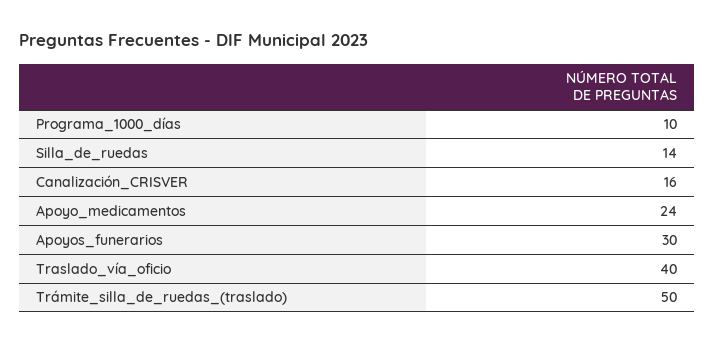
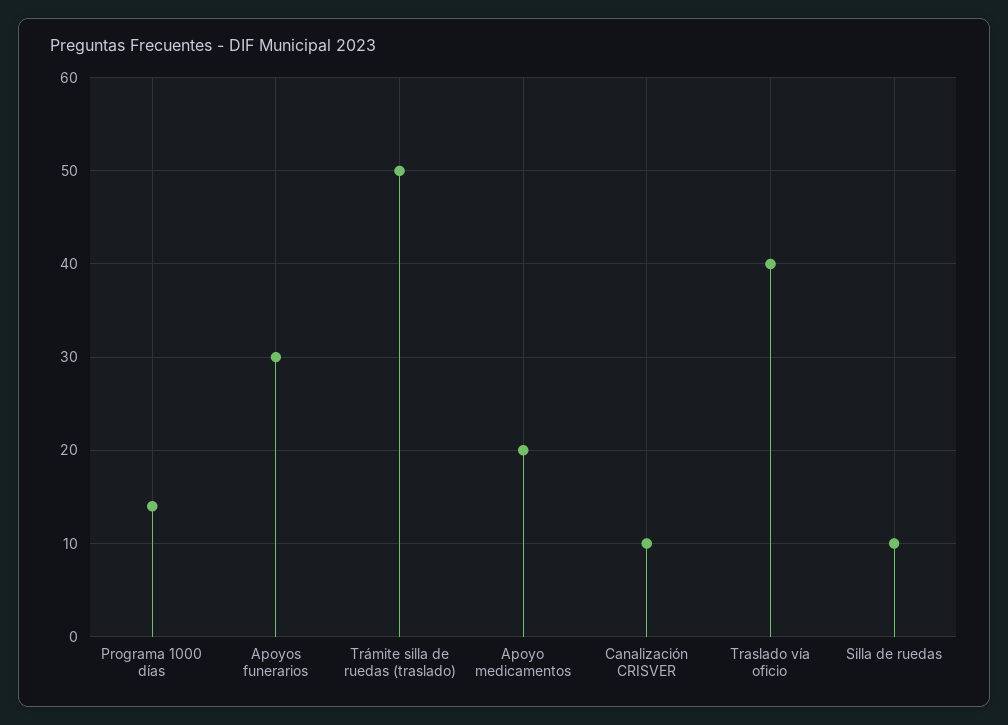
  {
-   "Programa_1000_días": 10,
+   "Programa_1000_días": 14,
-   "Silla_de_ruedas": 14,
+   "Silla_de_ruedas": 10,
-   "Canalización_CRISVER": 16,
+   "Canalización_CRISVER": 10,
-   "Apoyo_medicamentos": 24,
+   "Apoyo_medicamentos": 20,
    "Apoyos_funerarios": 30,
    "Traslado_vía_oficio": 40,
    "Trámite_silla_de_ruedas_(traslado)": 50
  }

